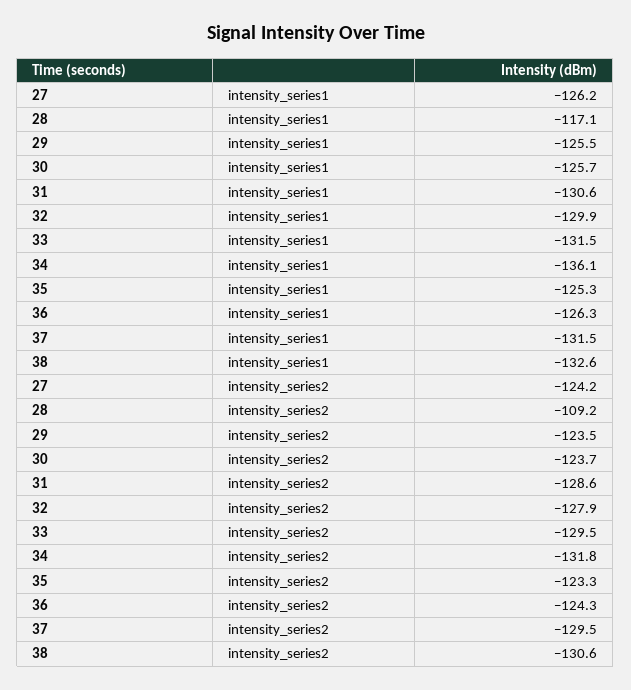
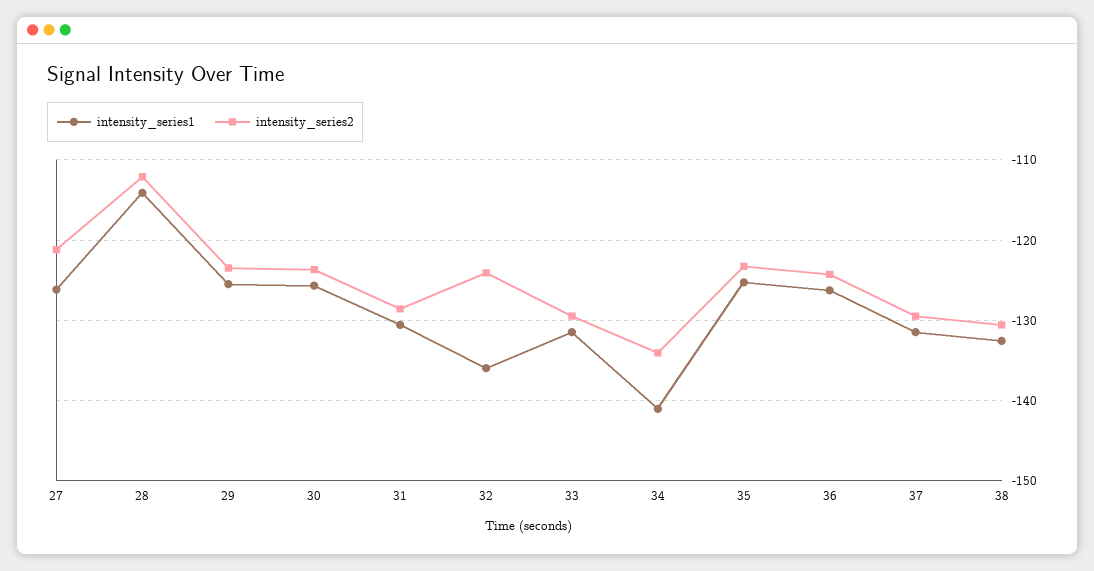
  {
    "intensity_series1": {
      "27": -126.2,
-     "28": -117.1,
+     "28": -114,
      "29": -125.5,
      "30": -125.7,
      "31": -130.6,
-     "32": -129.9,
+     "32": -136,
      "33": -131.5,
-     "34": -136.1,
+     "34": -141,
      "35": -125.3,
      "36": -126.3,
      "37": -131.5,
      "38": -132.6
    },
    "intensity_series2": {
-     "27": -124.2,
+     "27": -121,
-     "28": -109.2,
+     "28": -112,
      "29": -123.5,
      "30": -123.7,
      "31": -128.6,
-     "32": -127.9,
+     "32": -124,
      "33": -129.5,
-     "34": -131.8,
+     "34": -134,
      "35": -123.3,
      "36": -124.3,
      "37": -129.5,
      "38": -130.6
    }
  }

